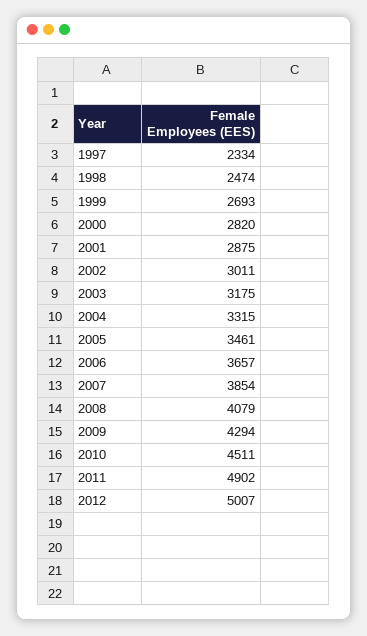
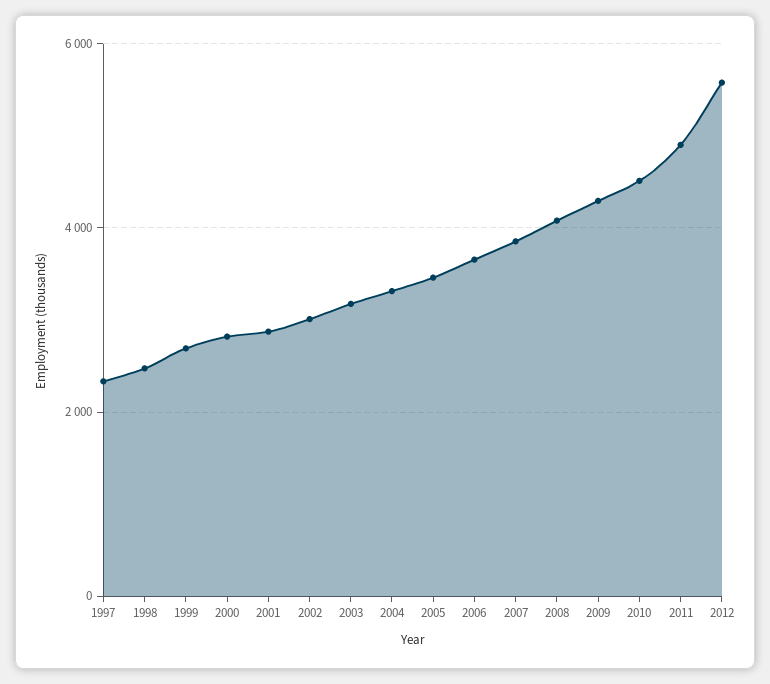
  {
    "1997": 2334,
    "1998": 2474,
    "1999": 2693,
    "2000": 2820,
    "2001": 2875,
    "2002": 3011,
    "2003": 3175,
    "2004": 3315,
    "2005": 3461,
    "2006": 3657,
    "2007": 3854,
    "2008": 4079,
    "2009": 4294,
    "2010": 4511,
    "2011": 4902,
-   "2012": 5007
+   "2012": 5600
  }

